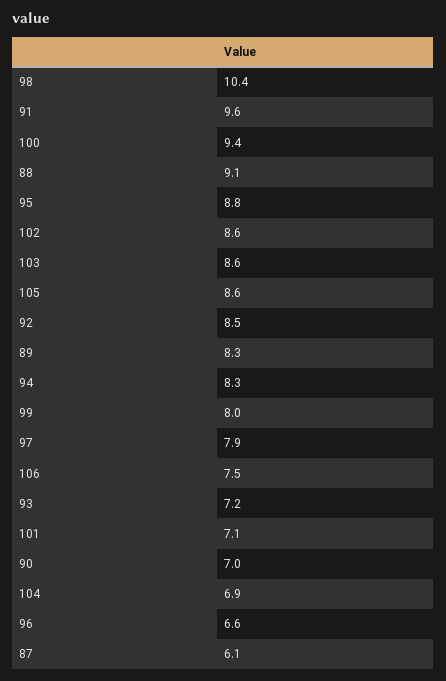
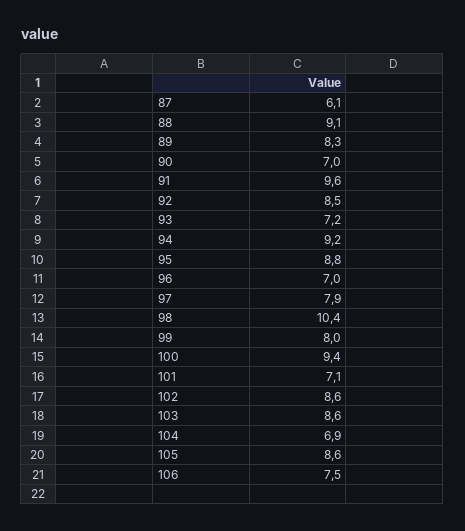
  {
    "98": 10.4,
    "91": 9.6,
    "100": 9.4,
    "88": 9.1,
    "95": 8.8,
    "102": 8.6,
    "103": 8.6,
    "105": 8.6,
    "92": 8.5,
    "89": 8.3,
-   "94": 8.3,
+   "94": 9.2,
    "99": 8,
    "97": 7.9,
    "106": 7.5,
    "93": 7.2,
    "101": 7.1,
    "90": 7,
    "104": 6.9,
-   "96": 6.6,
+   "96": 7,
    "87": 6.1
  }

